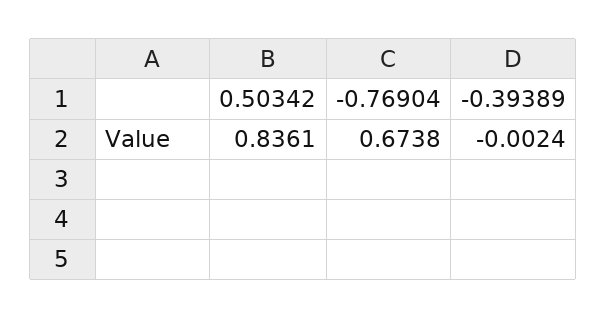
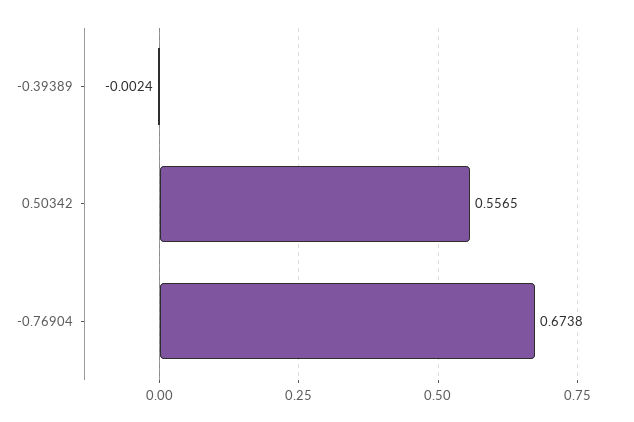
  {
-   "0.50342": 0.8361,
+   "0.50342": 0.5565,
    "-0.76904": 0.6738,
    "-0.39389": -0.0024
  }

